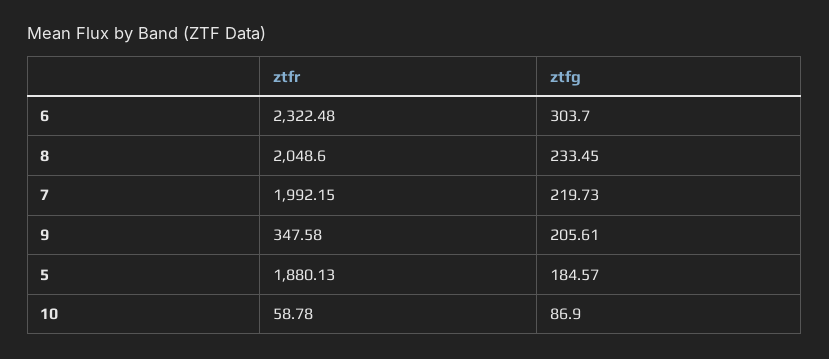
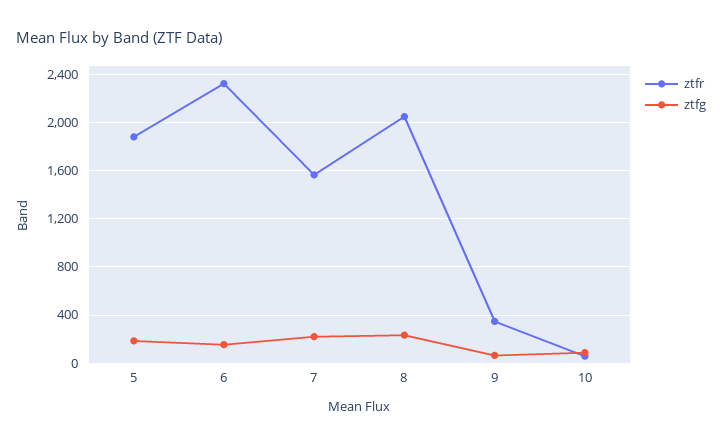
  {
    "ztfr": {
      "6": 2322.48,
      "8": 2048.6,
-     "7": 1992.15,
+     "7": 1550,
      "9": 347.58,
      "5": 1880.13,
      "10": 58.78
    },
    "ztfg": {
-     "6": 303.7,
+     "6": 150,
      "8": 233.45,
      "7": 219.73,
-     "9": 205.61,
+     "9": 50,
      "5": 184.57,
      "10": 86.9
    }
  }

